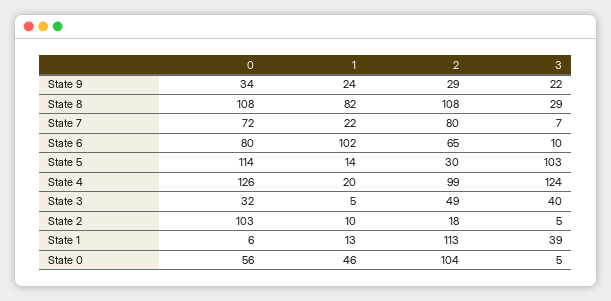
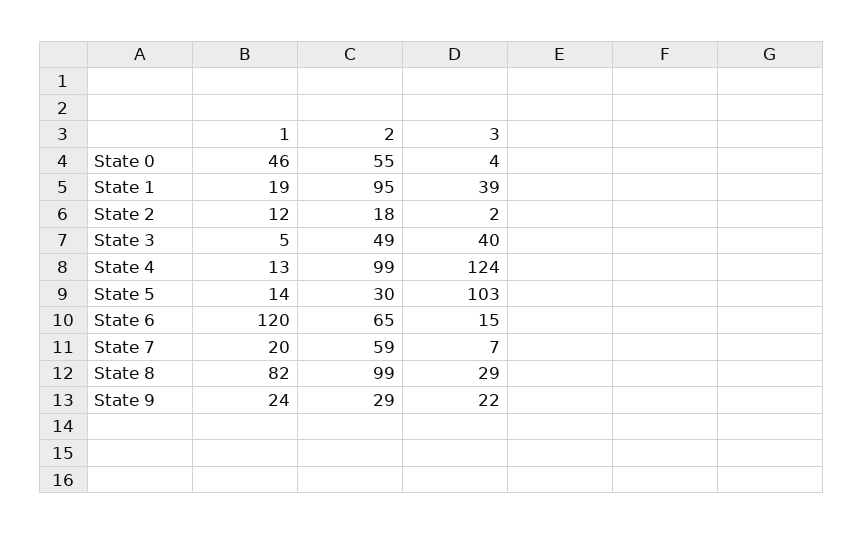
  {
-   "0": {
-     "State 9": 34,
-     "State 8": 108,
-     "State 7": 72,
-     "State 6": 80,
-     "State 5": 114,
-     "State 4": 126,
-     "State 3": 32,
-     "State 2": 103,
-     "State 1": 6,
-     "State 0": 56
-   },
    "1": {
      "State 9": 24,
      "State 8": 82,
-     "State 7": 22,
+     "State 7": 20,
-     "State 6": 102,
+     "State 6": 120,
      "State 5": 14,
-     "State 4": 20,
+     "State 4": 13,
      "State 3": 5,
-     "State 2": 10,
+     "State 2": 12,
-     "State 1": 13,
+     "State 1": 19,
      "State 0": 46
    },
    "2": {
      "State 9": 29,
-     "State 8": 108,
+     "State 8": 99,
-     "State 7": 80,
+     "State 7": 59,
      "State 6": 65,
      "State 5": 30,
      "State 4": 99,
      "State 3": 49,
      "State 2": 18,
-     "State 1": 113,
+     "State 1": 95,
-     "State 0": 104
+     "State 0": 55
    },
    "3": {
      "State 9": 22,
      "State 8": 29,
      "State 7": 7,
-     "State 6": 10,
+     "State 6": 15,
      "State 5": 103,
      "State 4": 124,
      "State 3": 40,
-     "State 2": 5,
+     "State 2": 2,
      "State 1": 39,
-     "State 0": 5
+     "State 0": 4
    }
  }

